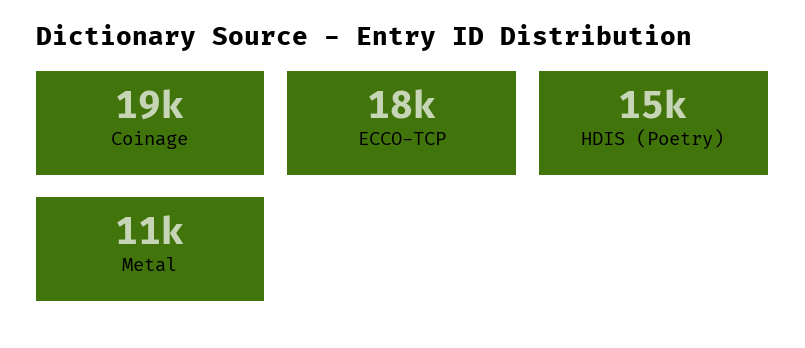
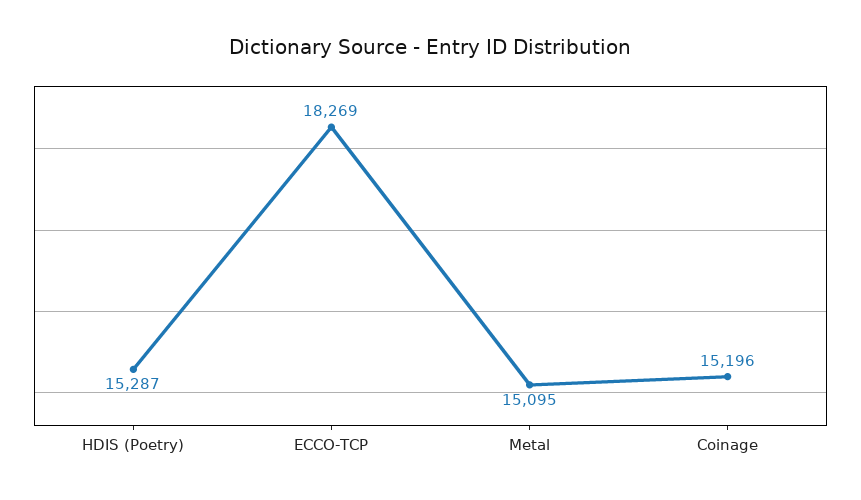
  {
-   "Coinage": 19000,
+   "Coinage": 15196,
    "ECCO-TCP": 18269,
    "HDIS (Poetry)": 15287,
-   "Metal": 11000
+   "Metal": 15095
  }

